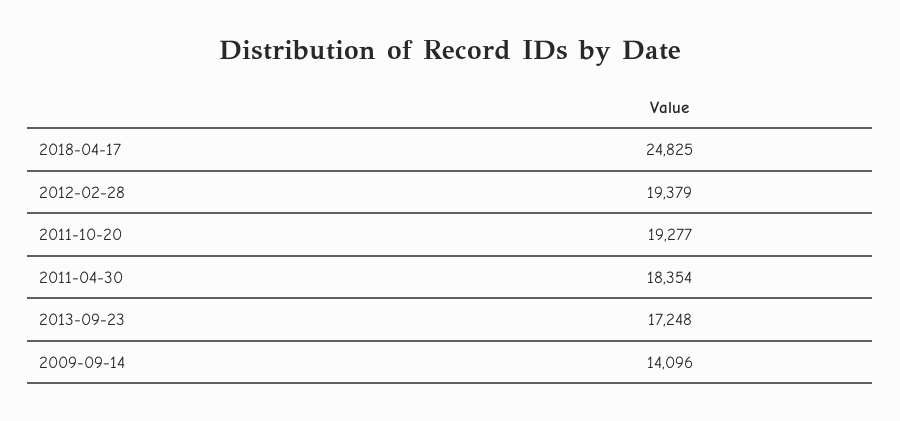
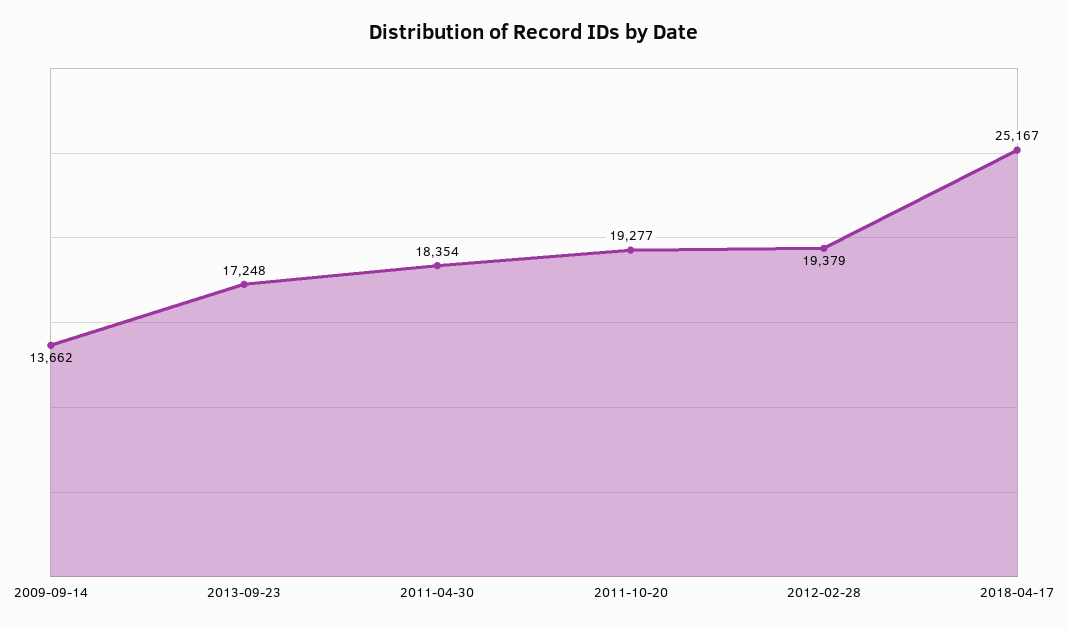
  {
-   "2018-04-17": 24825,
+   "2018-04-17": 25167,
    "2012-02-28": 19379,
    "2011-10-20": 19277,
    "2011-04-30": 18354,
    "2013-09-23": 17248,
-   "2009-09-14": 14096
+   "2009-09-14": 13662
  }

